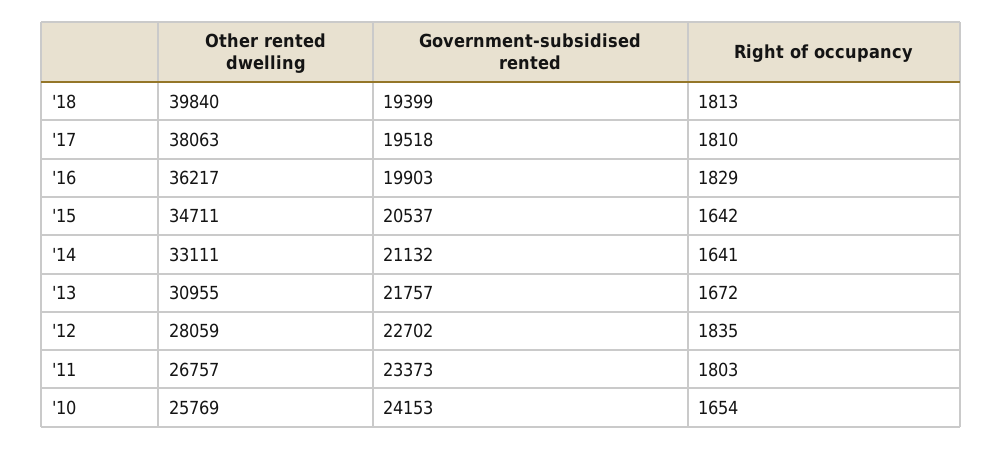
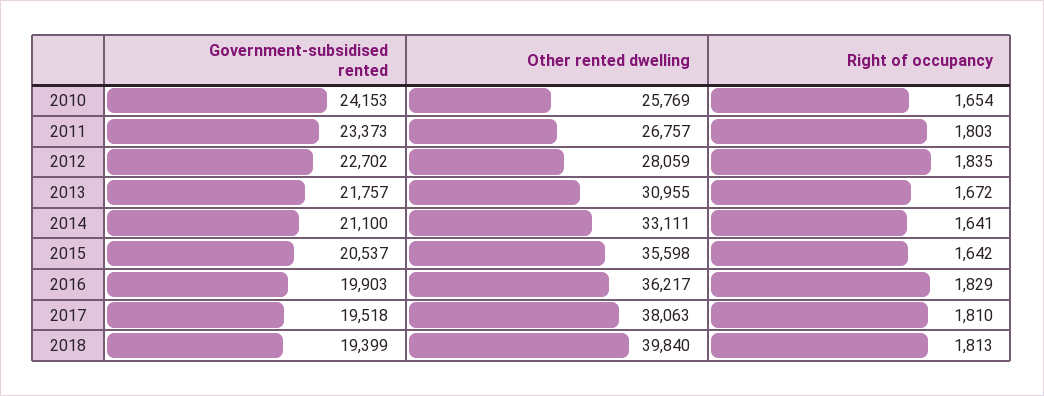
  {
    "Other rented dwelling": {
      "'18": 39840,
      "'17": 38063,
      "'16": 36217,
-     "'15": 34711,
+     "'15": 35598,
      "'14": 33111,
      "'13": 30955,
      "'12": 28059,
      "'11": 26757,
      "'10": 25769
    },
    "Government-subsidised rented": {
      "'18": 19399,
      "'17": 19518,
      "'16": 19903,
      "'15": 20537,
-     "'14": 21132,
+     "'14": 21100,
      "'13": 21757,
      "'12": 22702,
      "'11": 23373,
      "'10": 24153
    },
    "Right of occupancy": {
      "'18": 1813,
      "'17": 1810,
      "'16": 1829,
      "'15": 1642,
      "'14": 1641,
      "'13": 1672,
      "'12": 1835,
      "'11": 1803,
      "'10": 1654
    }
  }

